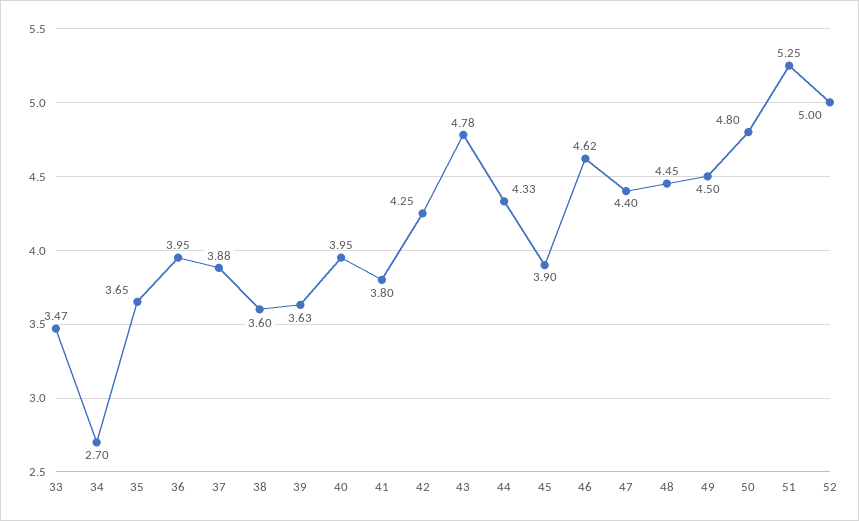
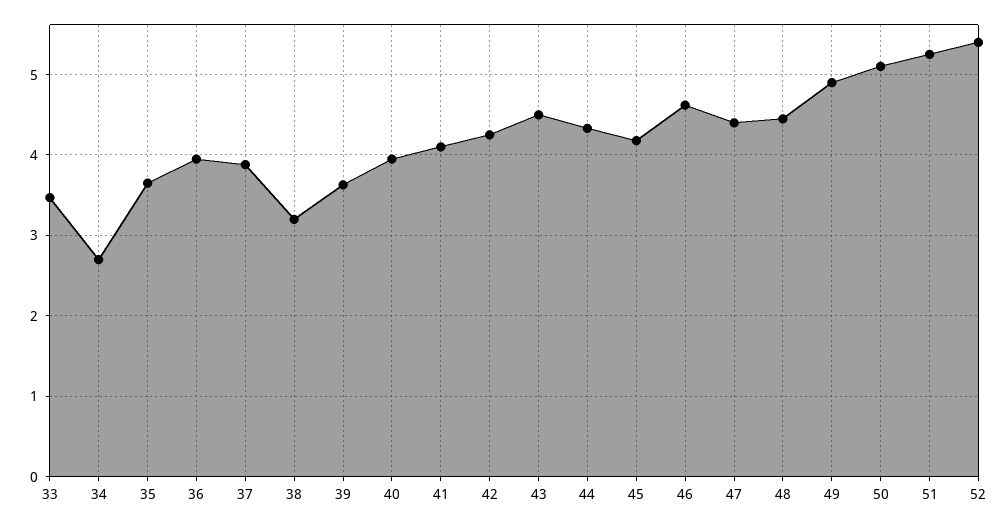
  {
    "33": 3.47,
    "34": 2.7,
    "35": 3.65,
    "36": 3.95,
    "37": 3.88,
-   "38": 3.6,
+   "38": 3.2,
    "39": 3.63,
    "40": 3.95,
-   "41": 3.8,
+   "41": 4.1,
    "42": 4.25,
-   "43": 4.78,
+   "43": 4.5,
    "44": 4.33,
-   "45": 3.9,
+   "45": 4.2,
    "46": 4.62,
    "47": 4.4,
    "48": 4.45,
-   "49": 4.5,
+   "49": 4.9,
-   "50": 4.8,
+   "50": 5.1,
    "51": 5.25,
-   "52": 5
+   "52": 5.4
  }

